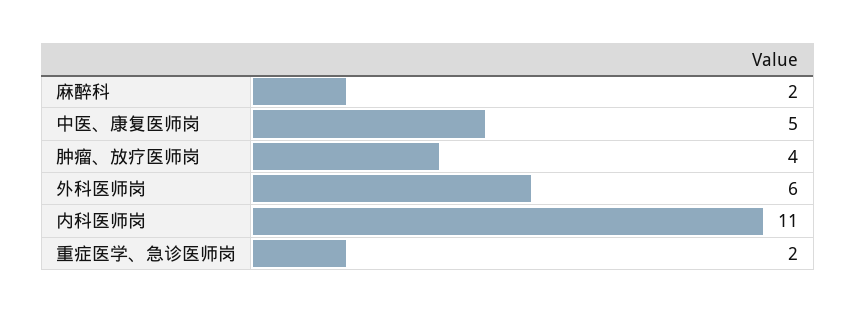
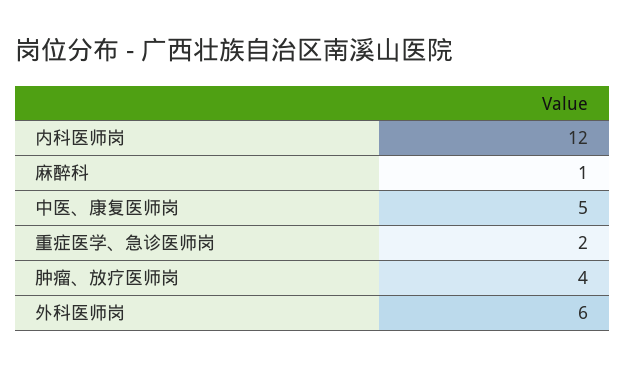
  {
-   "麻醉科": 2,
+   "麻醉科": 1,
    "中医、康复医师岗": 5,
    "肿瘤、放疗医师岗": 4,
    "外科医师岗": 6,
-   "内科医师岗": 11,
+   "内科医师岗": 12,
    "重症医学、急诊医师岗": 2
  }

